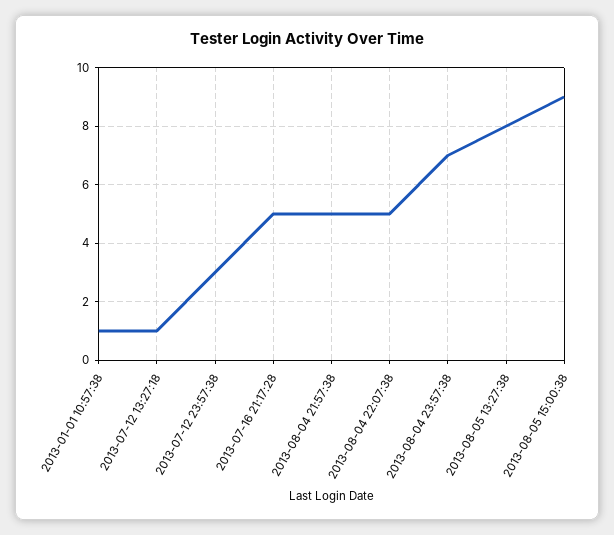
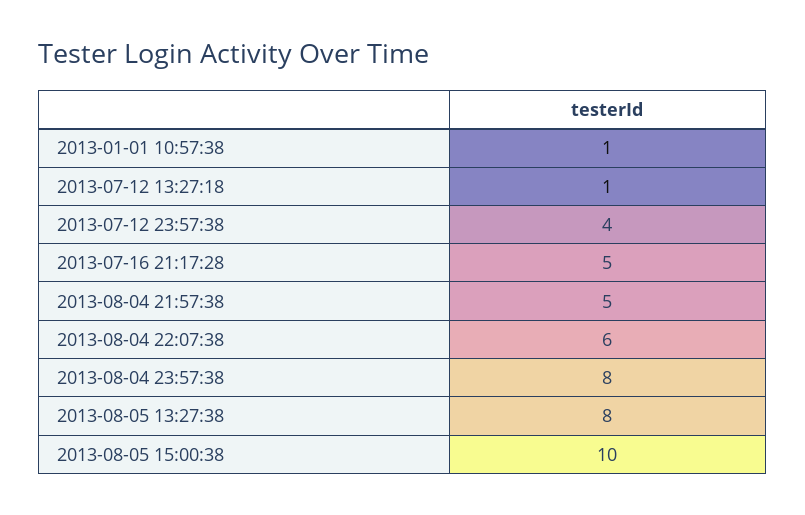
  {
    "2013-01-01 10:57:38": 1,
    "2013-07-12 13:27:18": 1,
-   "2013-07-12 23:57:38": 3,
+   "2013-07-12 23:57:38": 4,
    "2013-07-16 21:17:28": 5,
    "2013-08-04 21:57:38": 5,
-   "2013-08-04 22:07:38": 5,
+   "2013-08-04 22:07:38": 6,
-   "2013-08-04 23:57:38": 7,
+   "2013-08-04 23:57:38": 8,
    "2013-08-05 13:27:38": 8,
-   "2013-08-05 15:00:38": 9
+   "2013-08-05 15:00:38": 10
  }

